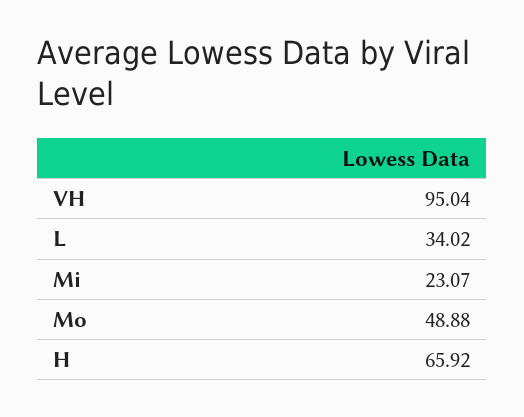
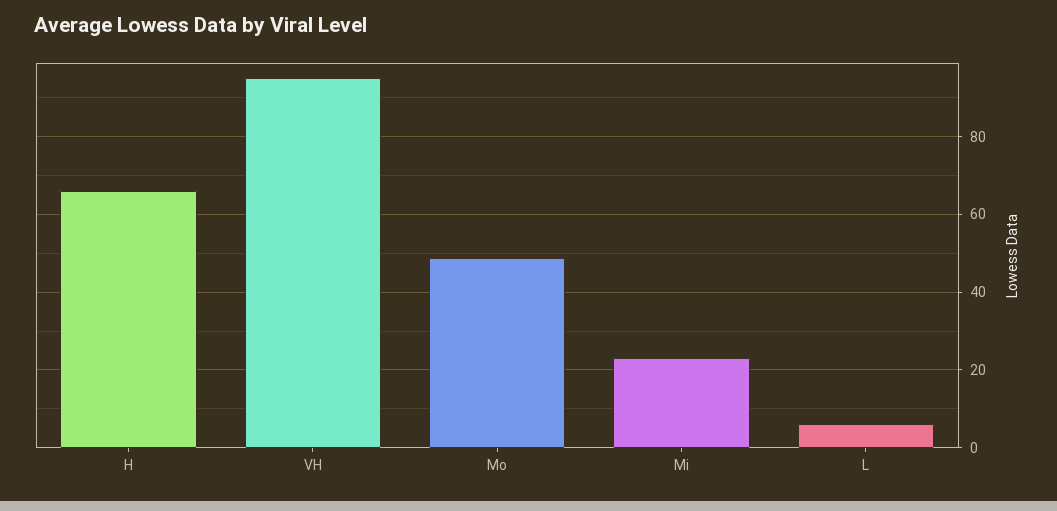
  {
    "VH": 95.04,
-   "L": 34.02,
+   "L": 6,
    "Mi": 23.07,
    "Mo": 48.88,
    "H": 65.92
  }

